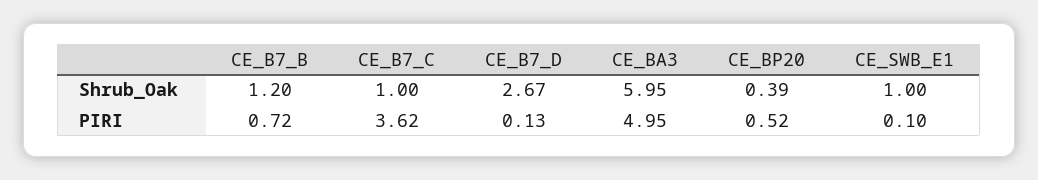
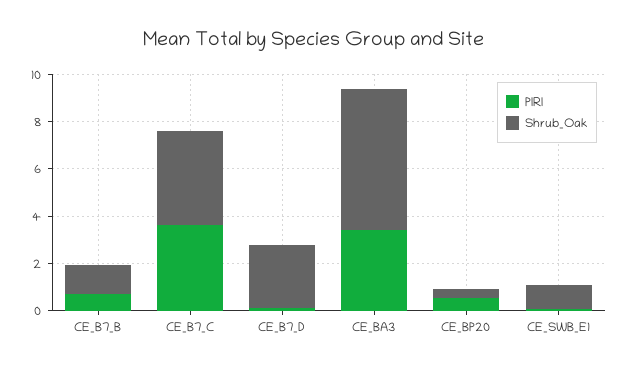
  {
    "Shrub_Oak": {
      "CE_B7_B": 1.2,
-     "CE_B7_C": 1,
+     "CE_B7_C": 4,
      "CE_B7_D": 2.67,
      "CE_BA3": 5.95,
      "CE_BP20": 0.39,
      "CE_SWB_E1": 1
    },
    "PIRI": {
      "CE_B7_B": 0.72,
      "CE_B7_C": 3.62,
      "CE_B7_D": 0.13,
-     "CE_BA3": 4.95,
+     "CE_BA3": 3.5,
      "CE_BP20": 0.52,
      "CE_SWB_E1": 0.1
    }
  }

